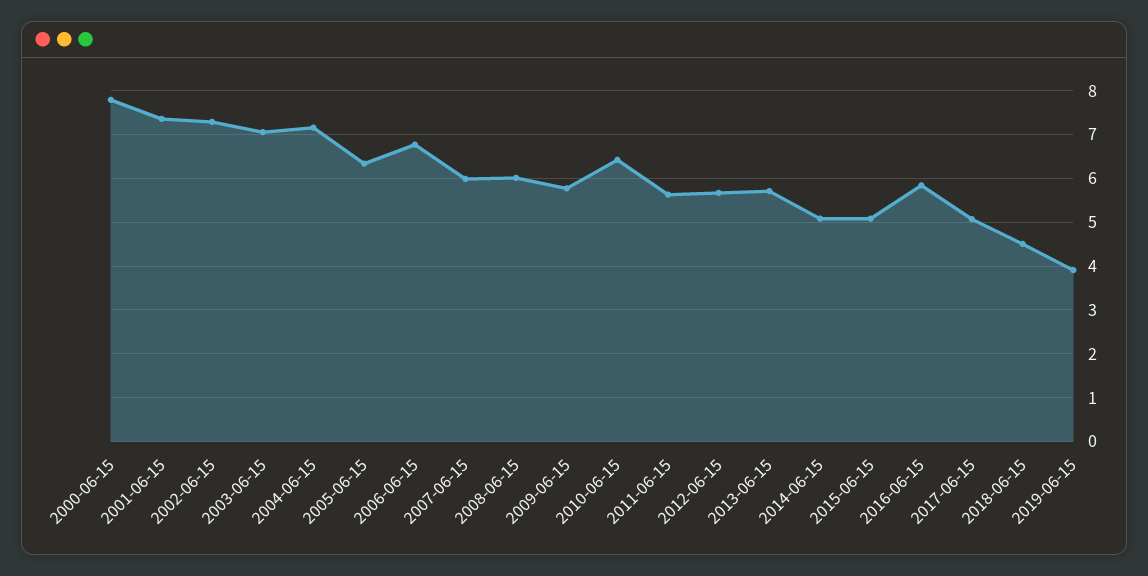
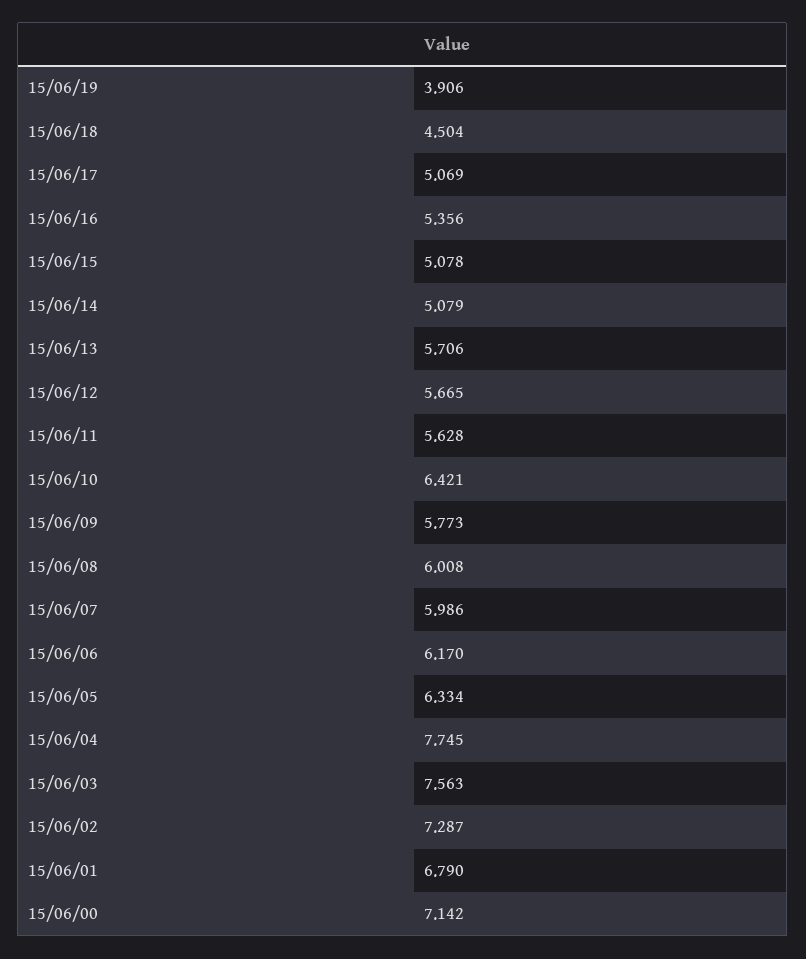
  {
-   "2000-06-15": 7.8,
+   "2000-06-15": 7.142,
-   "2001-06-15": 7.4,
+   "2001-06-15": 6.79,
    "2002-06-15": 7.287,
-   "2003-06-15": 7,
+   "2003-06-15": 7.563,
-   "2004-06-15": 7.2,
+   "2004-06-15": 7.745,
    "2005-06-15": 6.334,
-   "2006-06-15": 6.8,
+   "2006-06-15": 6.17,
    "2007-06-15": 5.986,
    "2008-06-15": 6.008,
    "2009-06-15": 5.773,
    "2010-06-15": 6.421,
    "2011-06-15": 5.628,
    "2012-06-15": 5.665,
    "2013-06-15": 5.706,
    "2014-06-15": 5.079,
    "2015-06-15": 5.078,
-   "2016-06-15": 5.8,
+   "2016-06-15": 5.356,
    "2017-06-15": 5.069,
    "2018-06-15": 4.504,
    "2019-06-15": 3.906
  }

